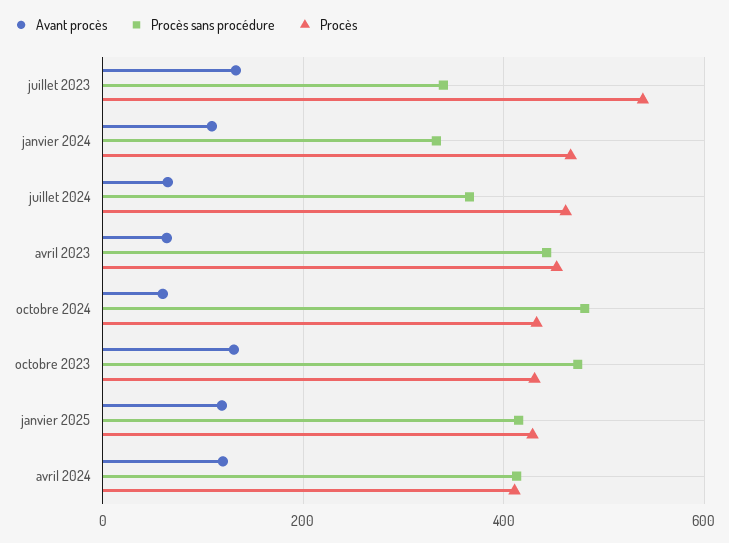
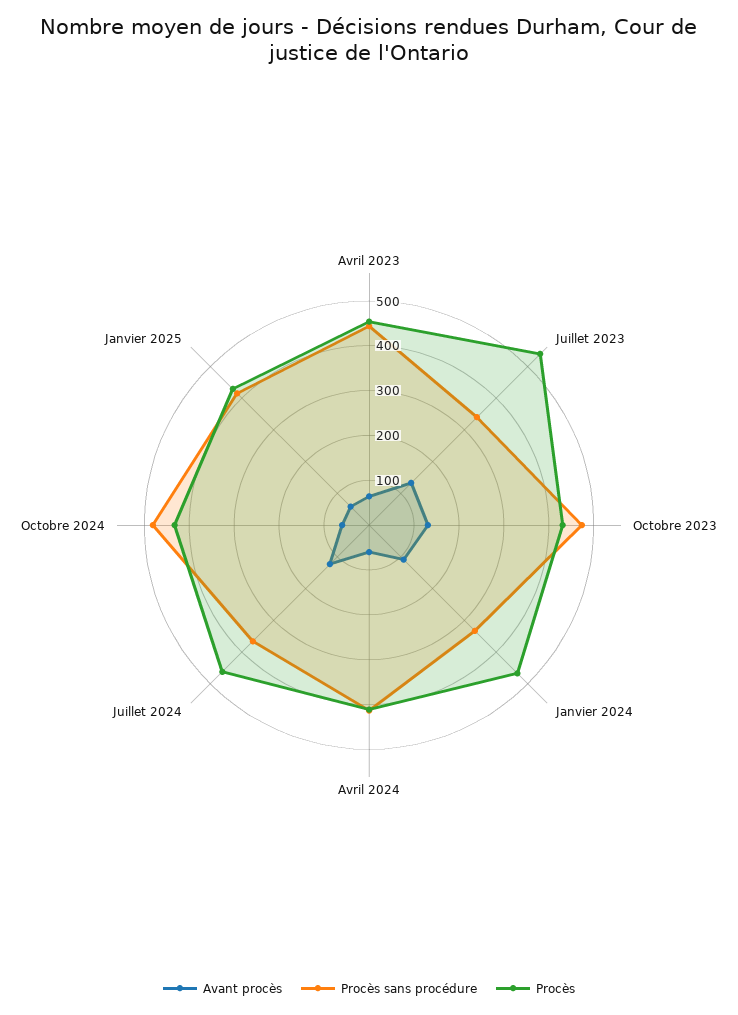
  {
    "Avant procès": {
      "juillet 2023": 140,
      "janvier 2024": 100,
-     "juillet 2024": 60,
+     "juillet 2024": 120,
      "avril 2023": 60,
      "octobre 2024": 60,
      "octobre 2023": 140,
-     "janvier 2025": 120,
+     "janvier 2025": 60,
-     "avril 2024": 120
+     "avril 2024": 60
    },
    "Procès sans procédure": {
      "juillet 2023": 340,
      "janvier 2024": 340,
      "juillet 2024": 360,
      "avril 2023": 440,
      "octobre 2024": 480,
      "octobre 2023": 480,
      "janvier 2025": 420,
      "avril 2024": 420
    },
    "Procès": {
      "juillet 2023": 540,
      "janvier 2024": 460,
      "juillet 2024": 460,
      "avril 2023": 460,
      "octobre 2024": 440,
      "octobre 2023": 440,
      "janvier 2025": 420,
      "avril 2024": 420
    }
  }

